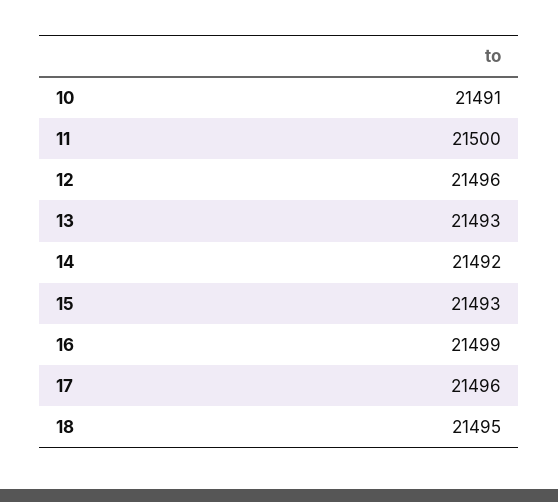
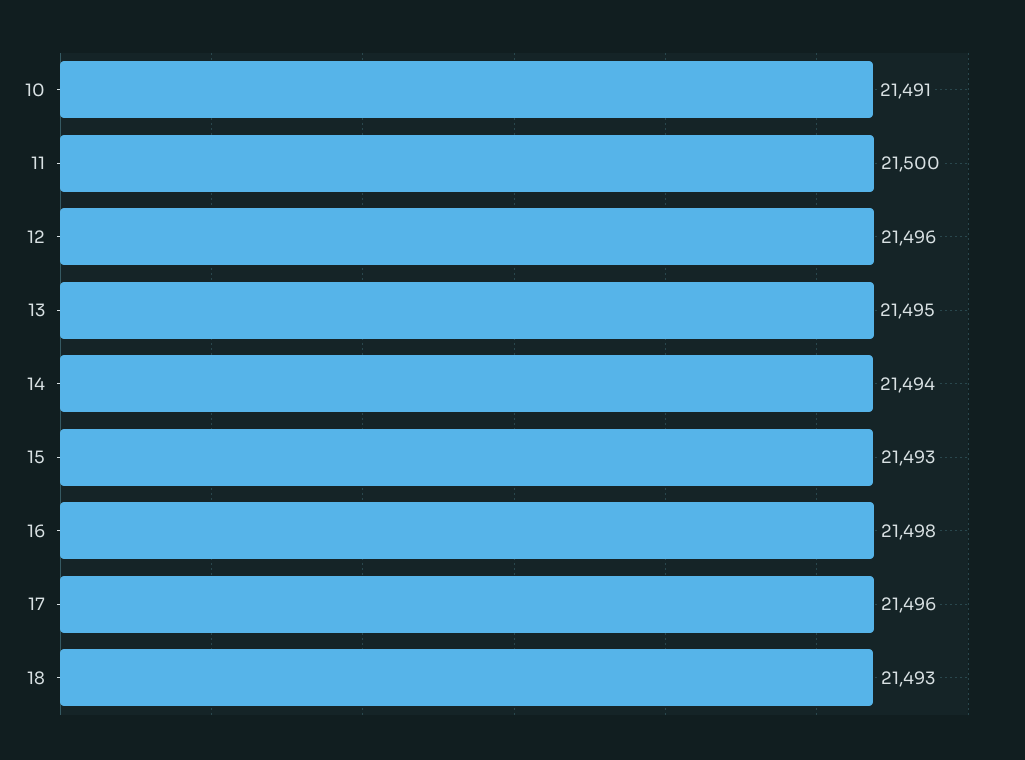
  {
    "10": 21491,
    "11": 21500,
    "12": 21496,
-   "13": 21493,
+   "13": 21495,
-   "14": 21492,
+   "14": 21494,
    "15": 21493,
-   "16": 21499,
+   "16": 21498,
    "17": 21496,
-   "18": 21495
+   "18": 21493
  }

